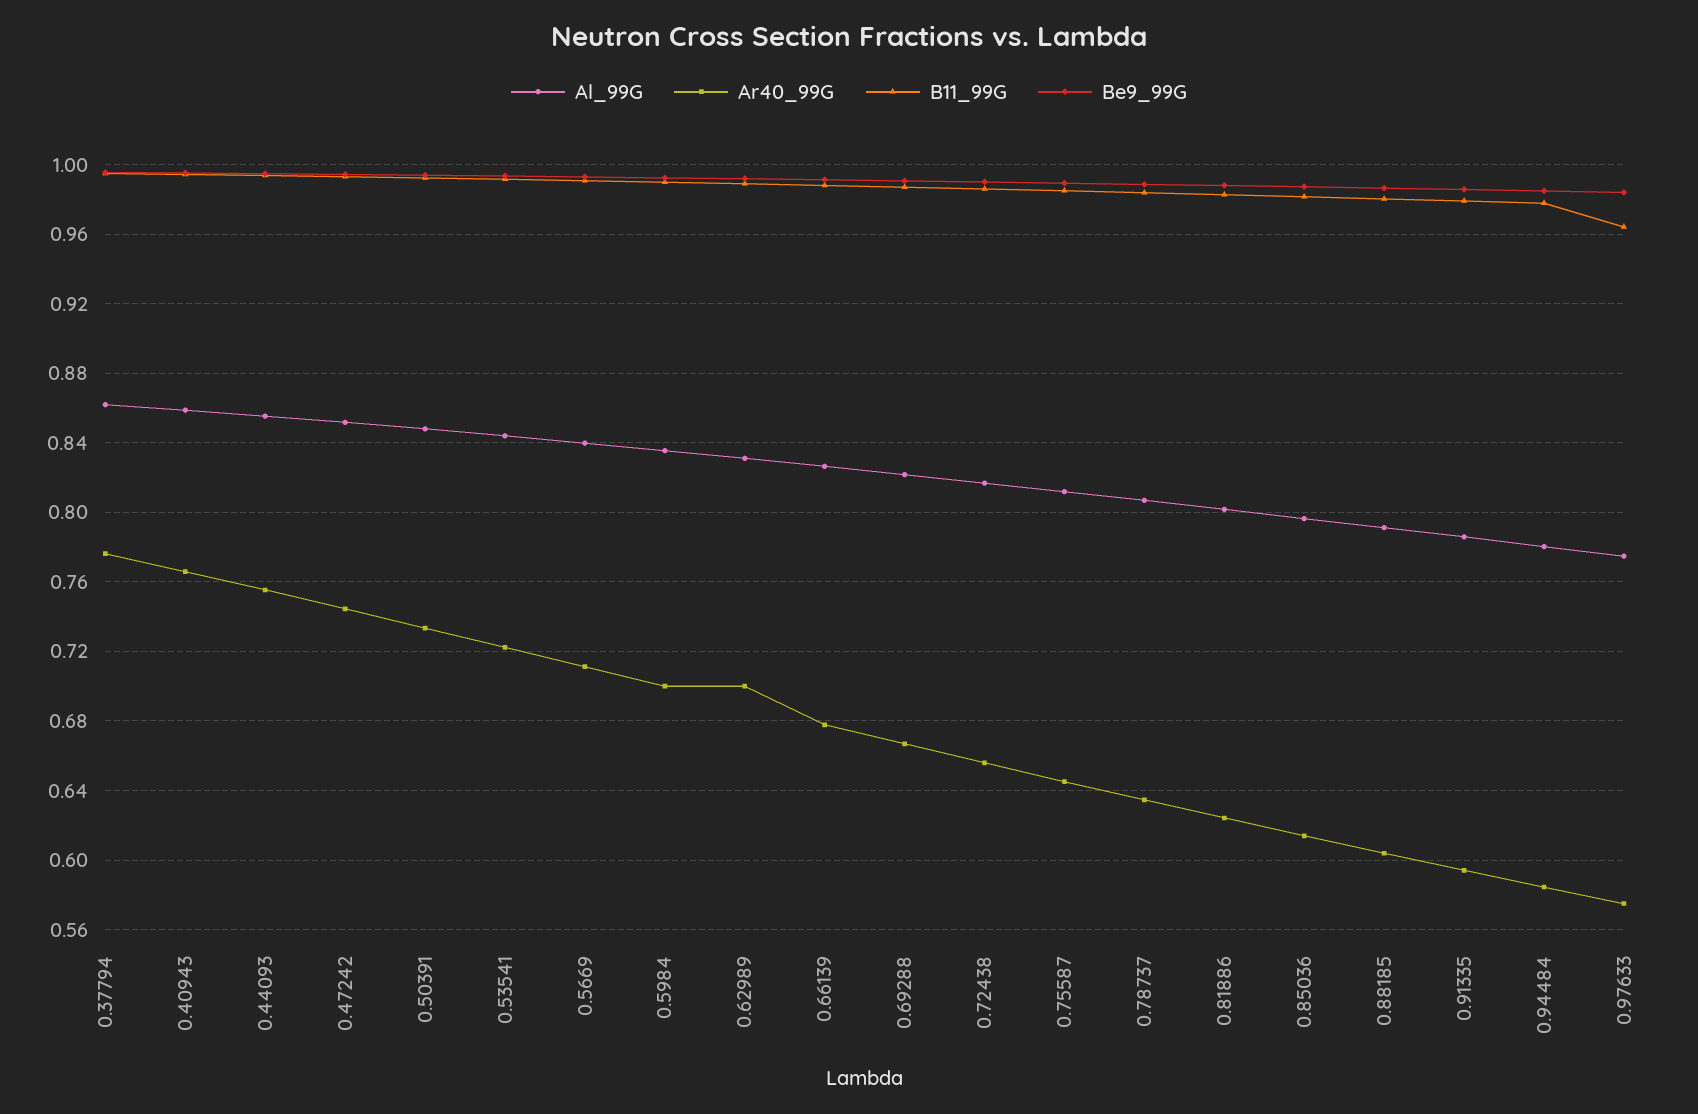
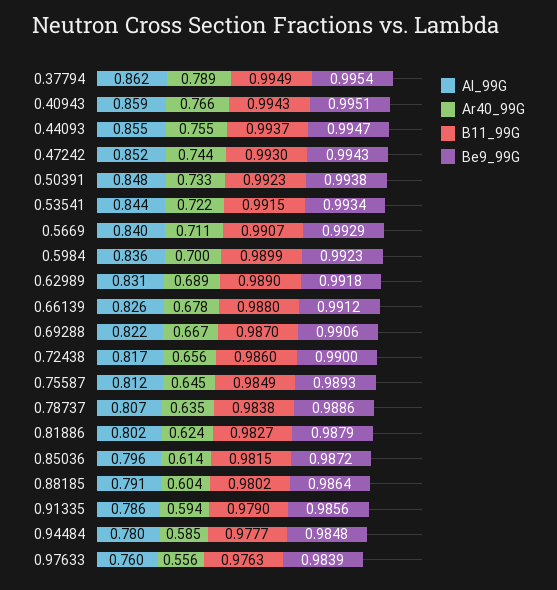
  {
    "Al_99G": {
      "0.37794": 0.862,
      "0.40943": 0.859,
      "0.44093": 0.855,
      "0.47242": 0.852,
      "0.50391": 0.848,
      "0.53541": 0.844,
      "0.5669": 0.84,
      "0.5984": 0.836,
      "0.62989": 0.831,
      "0.66139": 0.826,
      "0.69288": 0.822,
      "0.72438": 0.817,
      "0.75587": 0.812,
      "0.78737": 0.807,
      "0.81886": 0.802,
      "0.85036": 0.796,
      "0.88185": 0.791,
      "0.91335": 0.786,
      "0.94484": 0.78,
-     "0.97633": 0.775
+     "0.97633": 0.76
    },
    "Ar40_99G": {
-     "0.37794": 0.775,
+     "0.37794": 0.789,
      "0.40943": 0.766,
      "0.44093": 0.755,
      "0.47242": 0.744,
      "0.50391": 0.733,
      "0.53541": 0.722,
      "0.5669": 0.711,
      "0.5984": 0.7,
-     "0.62989": 0.7,
+     "0.62989": 0.689,
      "0.66139": 0.678,
      "0.69288": 0.667,
      "0.72438": 0.656,
      "0.75587": 0.645,
      "0.78737": 0.635,
      "0.81886": 0.624,
      "0.85036": 0.614,
      "0.88185": 0.604,
      "0.91335": 0.594,
      "0.94484": 0.585,
-     "0.97633": 0.575
+     "0.97633": 0.556
    },
    "B11_99G": {
      "0.37794": 0.9949,
      "0.40943": 0.9943,
      "0.44093": 0.9937,
      "0.47242": 0.993,
      "0.50391": 0.9923,
      "0.53541": 0.9915,
      "0.5669": 0.9907,
      "0.5984": 0.9899,
      "0.62989": 0.989,
      "0.66139": 0.988,
      "0.69288": 0.987,
      "0.72438": 0.986,
      "0.75587": 0.9849,
      "0.78737": 0.9838,
      "0.81886": 0.9827,
      "0.85036": 0.9815,
      "0.88185": 0.9802,
      "0.91335": 0.979,
      "0.94484": 0.9777,
-     "0.97633": 0.965
+     "0.97633": 0.9763
    },
    "Be9_99G": {
      "0.37794": 0.9954,
      "0.40943": 0.9951,
      "0.44093": 0.9947,
      "0.47242": 0.9943,
      "0.50391": 0.9938,
      "0.53541": 0.9934,
      "0.5669": 0.9929,
      "0.5984": 0.9923,
      "0.62989": 0.9918,
      "0.66139": 0.9912,
      "0.69288": 0.9906,
      "0.72438": 0.99,
      "0.75587": 0.9893,
      "0.78737": 0.9886,
      "0.81886": 0.9879,
      "0.85036": 0.9872,
      "0.88185": 0.9864,
      "0.91335": 0.9856,
      "0.94484": 0.9848,
      "0.97633": 0.9839
    }
  }

